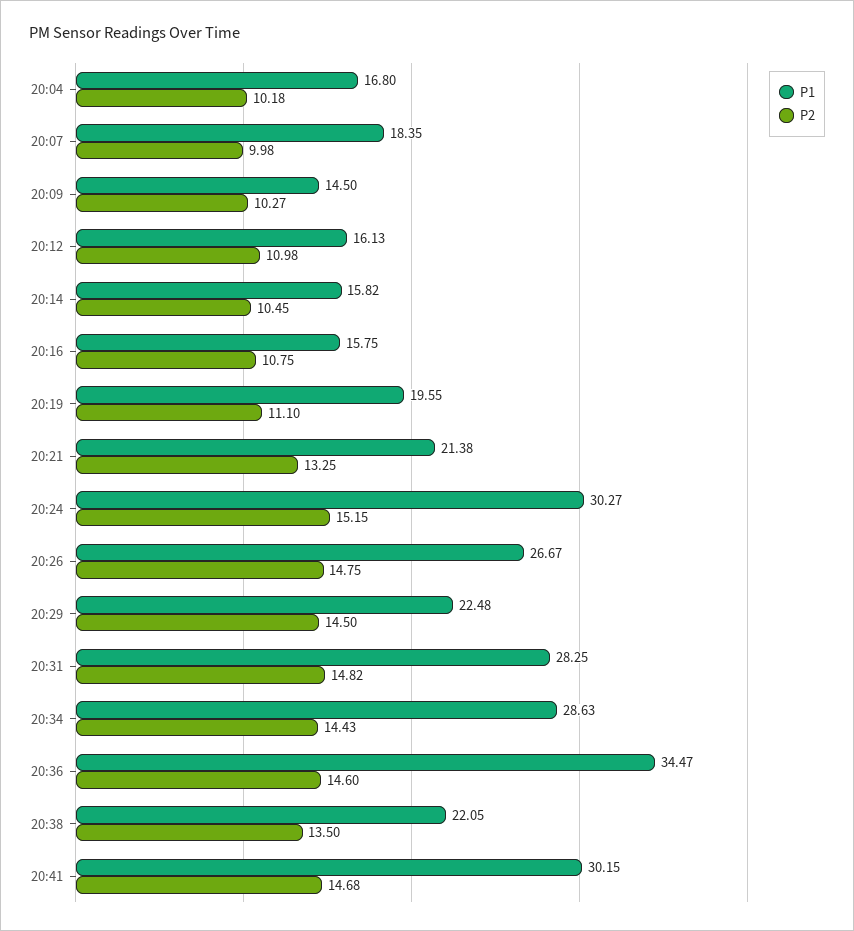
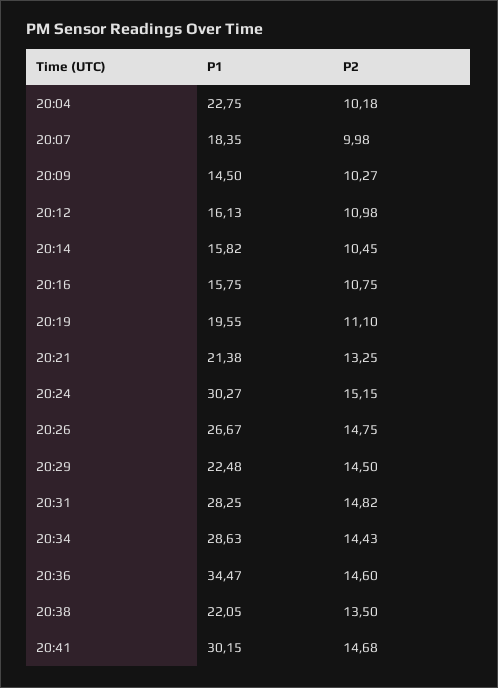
  {
    "P1": {
-     "20:04": 16.8,
+     "20:04": 22.75,
      "20:07": 18.35,
      "20:09": 14.5,
      "20:12": 16.13,
      "20:14": 15.82,
      "20:16": 15.75,
      "20:19": 19.55,
      "20:21": 21.38,
      "20:24": 30.27,
      "20:26": 26.67,
      "20:29": 22.48,
      "20:31": 28.25,
      "20:34": 28.63,
      "20:36": 34.47,
      "20:38": 22.05,
      "20:41": 30.15
    },
    "P2": {
      "20:04": 10.18,
      "20:07": 9.98,
      "20:09": 10.27,
      "20:12": 10.98,
      "20:14": 10.45,
      "20:16": 10.75,
      "20:19": 11.1,
      "20:21": 13.25,
      "20:24": 15.15,
      "20:26": 14.75,
      "20:29": 14.5,
      "20:31": 14.82,
      "20:34": 14.43,
      "20:36": 14.6,
      "20:38": 13.5,
      "20:41": 14.68
    }
  }

